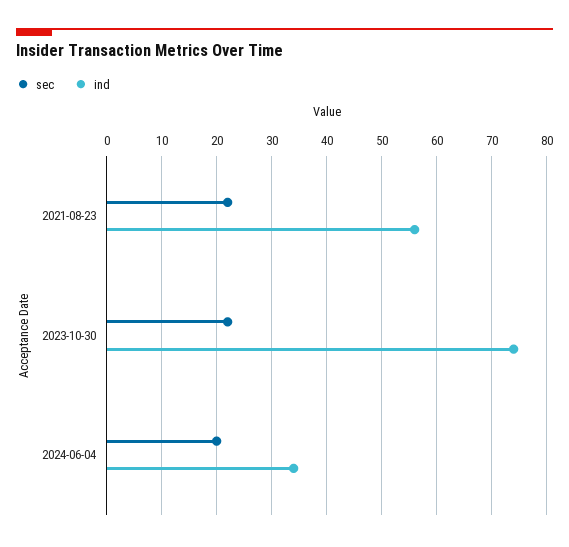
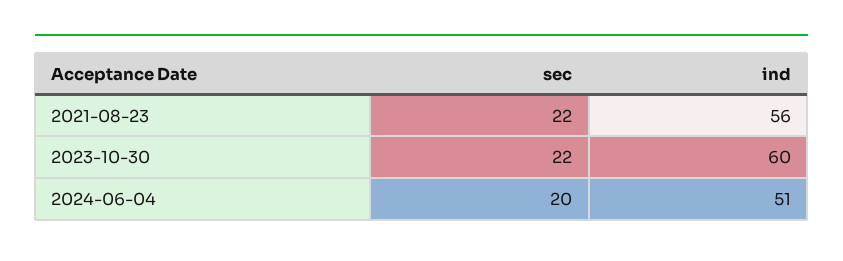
  {
    "sec": {
      "2021-08-23": 22,
      "2023-10-30": 22,
      "2024-06-04": 20
    },
    "ind": {
      "2021-08-23": 56,
-     "2023-10-30": 75,
+     "2023-10-30": 60,
-     "2024-06-04": 35
+     "2024-06-04": 51
    }
  }

